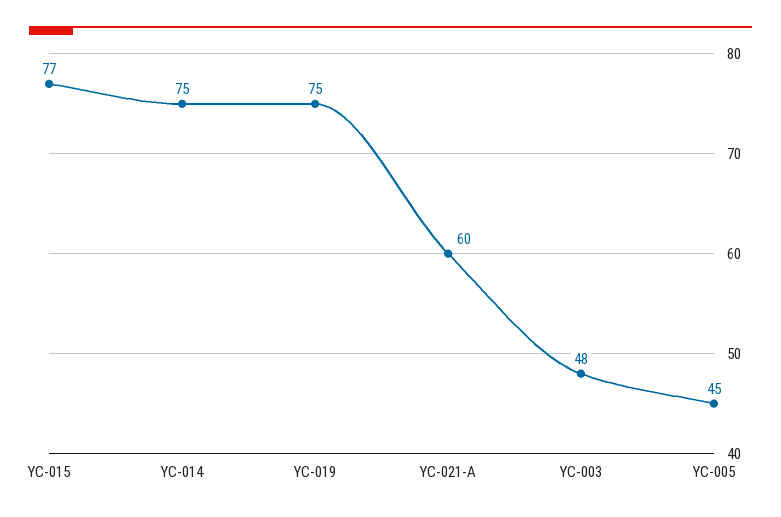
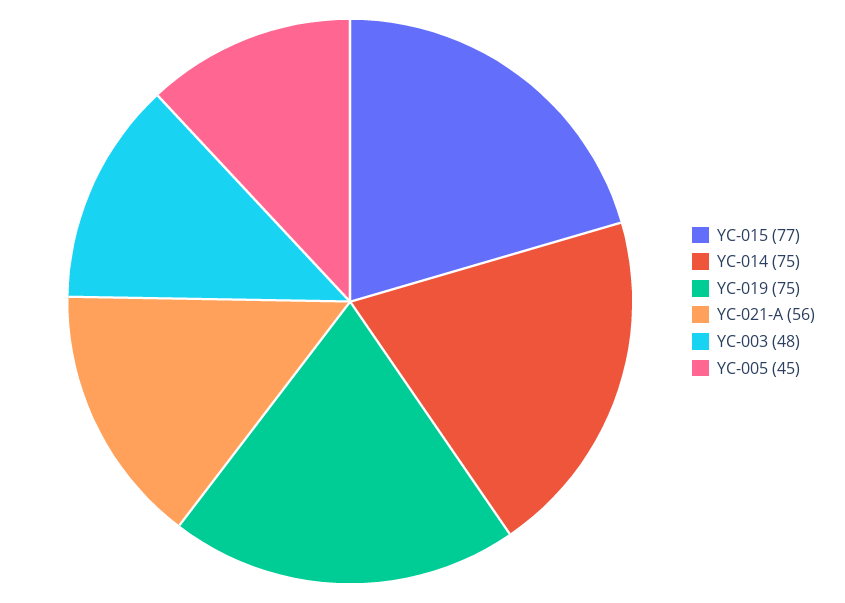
  {
    "YC-015": 77,
    "YC-014": 75,
    "YC-019": 75,
-   "YC-021-A": 60,
+   "YC-021-A": 56,
    "YC-003": 48,
    "YC-005": 45
  }

